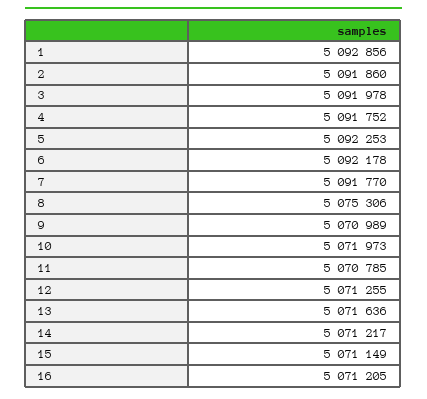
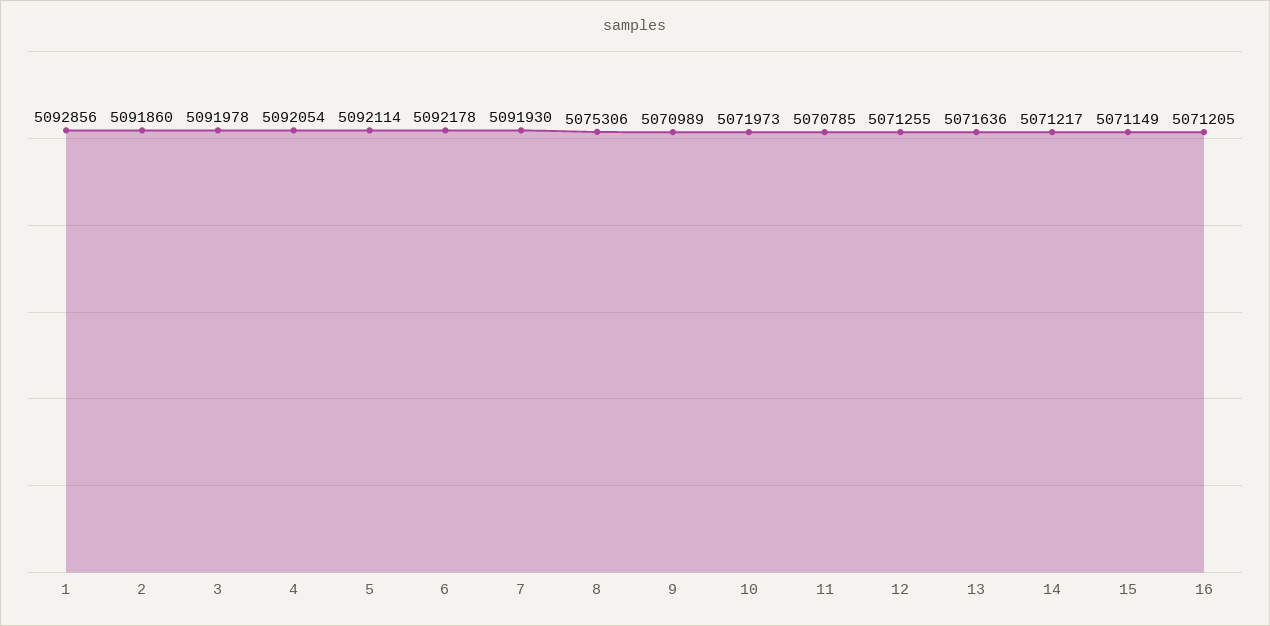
  {
    "1": 5092856,
    "2": 5091860,
    "3": 5091978,
-   "4": 5091752,
+   "4": 5092054,
-   "5": 5092253,
+   "5": 5092114,
    "6": 5092178,
-   "7": 5091770,
+   "7": 5091930,
    "8": 5075306,
    "9": 5070989,
    "10": 5071973,
    "11": 5070785,
    "12": 5071255,
    "13": 5071636,
    "14": 5071217,
    "15": 5071149,
    "16": 5071205
  }

